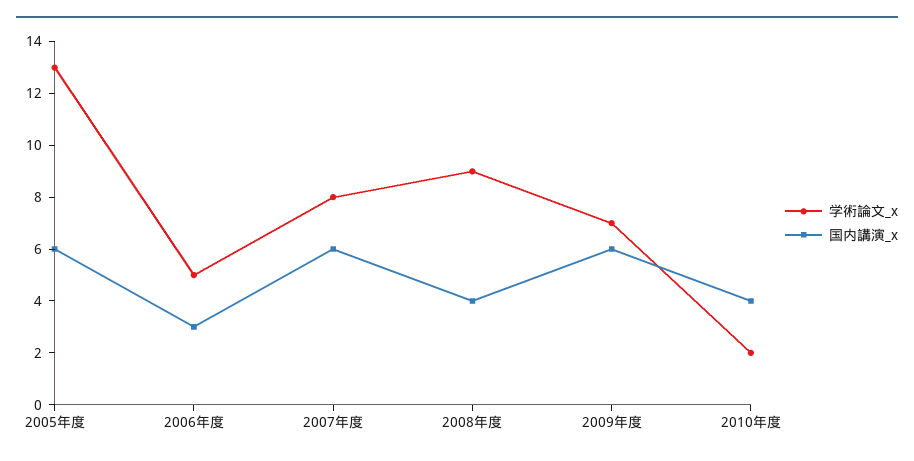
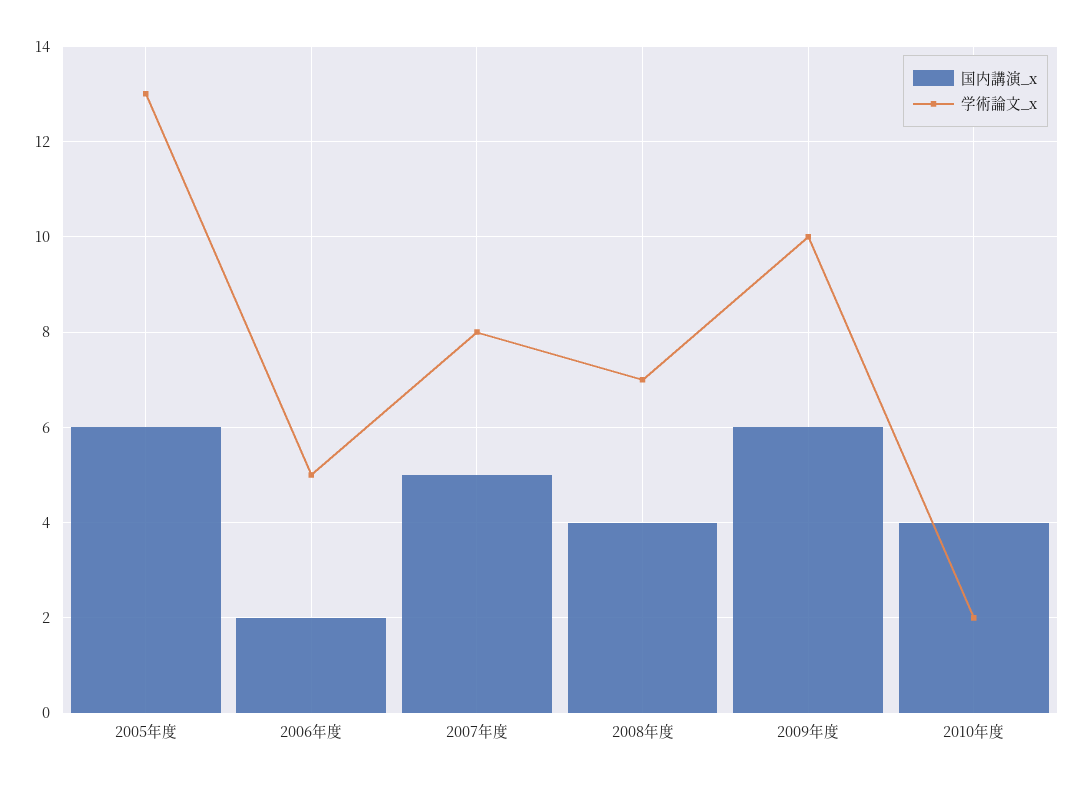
  {
    "学術論文_x": {
      "2005年度": 13,
      "2006年度": 5,
      "2007年度": 8,
-     "2008年度": 9,
+     "2008年度": 7,
-     "2009年度": 7,
+     "2009年度": 10,
      "2010年度": 2
    },
    "国内講演_x": {
      "2005年度": 6,
-     "2006年度": 3,
+     "2006年度": 2,
-     "2007年度": 6,
+     "2007年度": 5,
      "2008年度": 4,
      "2009年度": 6,
      "2010年度": 4
    }
  }

